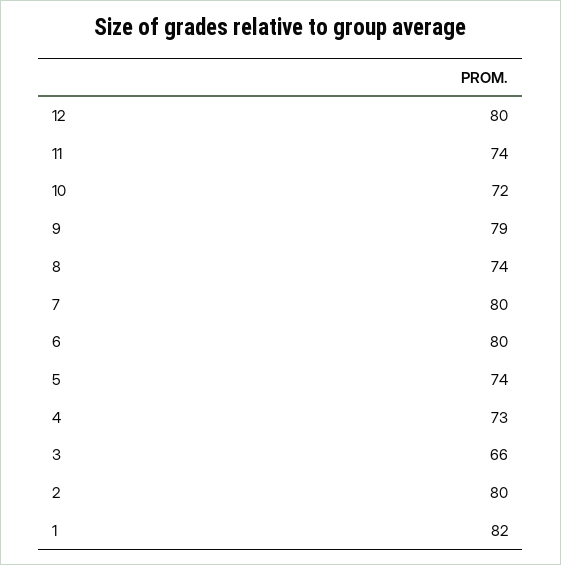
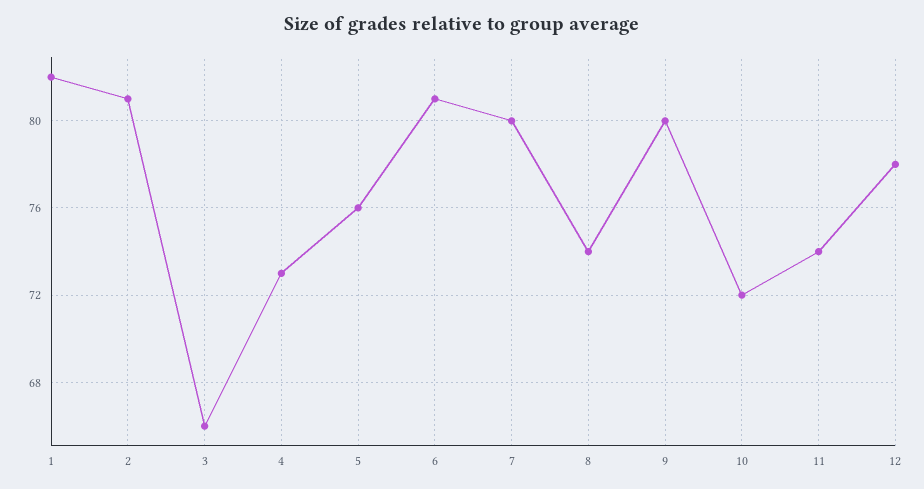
  {
-   "12": 80,
+   "12": 78,
    "11": 74,
    "10": 72,
-   "9": 79,
+   "9": 80,
    "8": 74,
    "7": 80,
-   "6": 80,
+   "6": 81,
-   "5": 74,
+   "5": 76,
    "4": 73,
    "3": 66,
-   "2": 80,
+   "2": 81,
    "1": 82
  }

